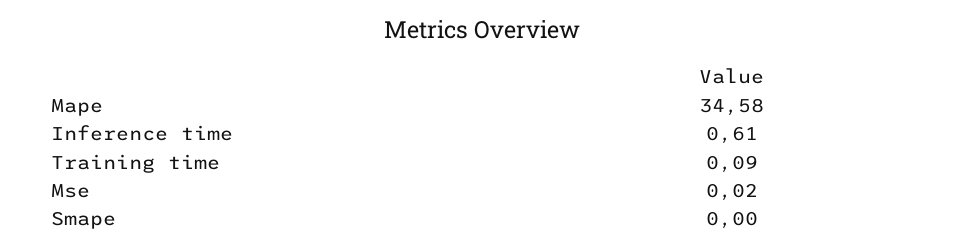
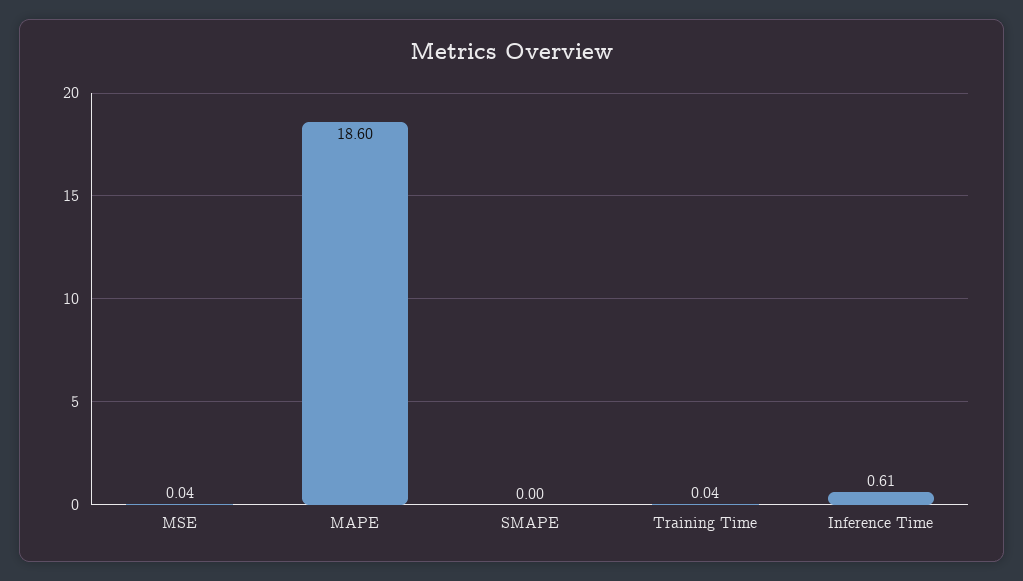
  {
-   "Mape": 34.58,
+   "Mape": 18.6,
    "Inference time": 0.61,
-   "Training time": 0.09,
+   "Training time": 0.04,
-   "Mse": 0.02,
+   "Mse": 0.04,
    "Smape": 0
  }

